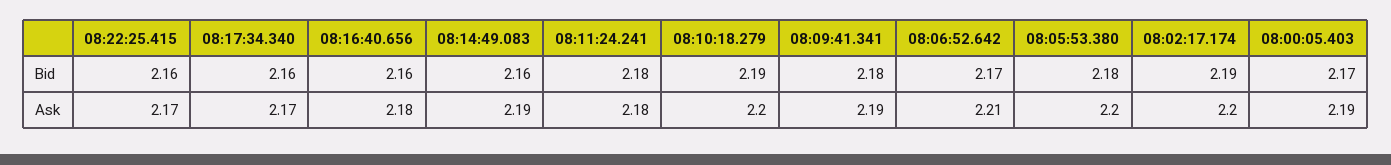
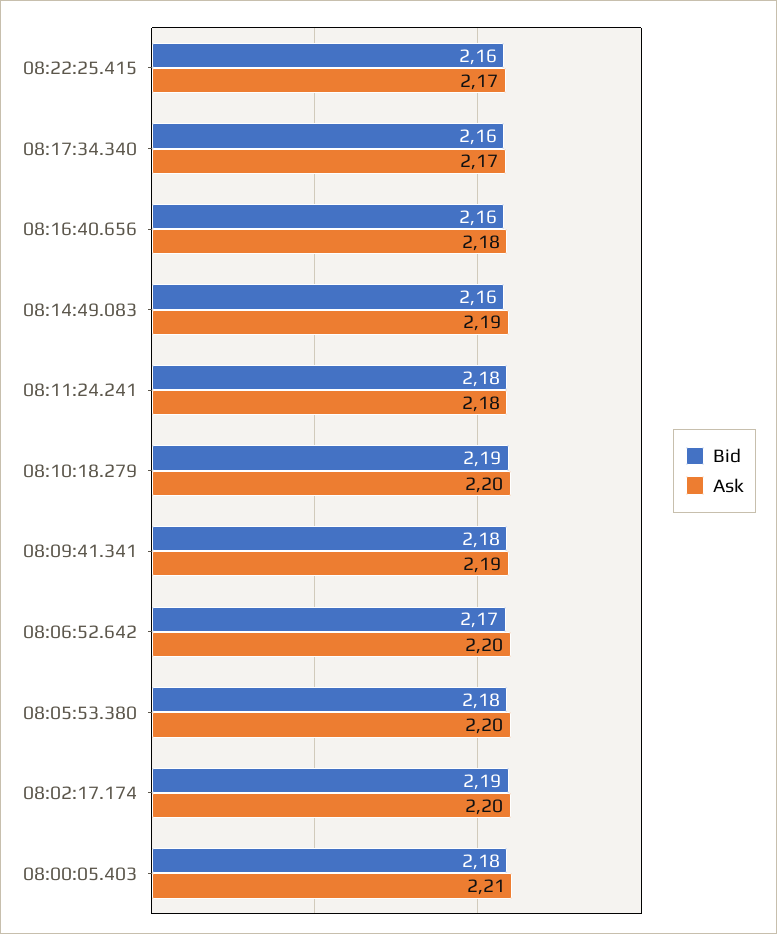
  {
    "Bid": {
      "08:22:25.415": 2.16,
      "08:17:34.340": 2.16,
      "08:16:40.656": 2.16,
      "08:14:49.083": 2.16,
      "08:11:24.241": 2.18,
      "08:10:18.279": 2.19,
      "08:09:41.341": 2.18,
      "08:06:52.642": 2.17,
      "08:05:53.380": 2.18,
      "08:02:17.174": 2.19,
-     "08:00:05.403": 2.17
+     "08:00:05.403": 2.18
    },
    "Ask": {
      "08:22:25.415": 2.17,
      "08:17:34.340": 2.17,
      "08:16:40.656": 2.18,
      "08:14:49.083": 2.19,
      "08:11:24.241": 2.18,
      "08:10:18.279": 2.2,
      "08:09:41.341": 2.19,
-     "08:06:52.642": 2.21,
+     "08:06:52.642": 2.2,
      "08:05:53.380": 2.2,
      "08:02:17.174": 2.2,
-     "08:00:05.403": 2.19
+     "08:00:05.403": 2.21
    }
  }

